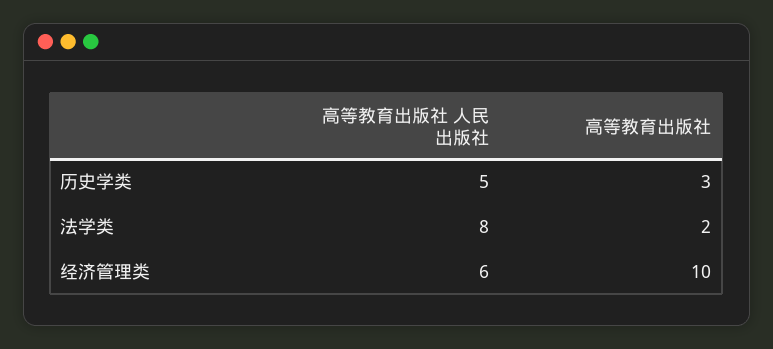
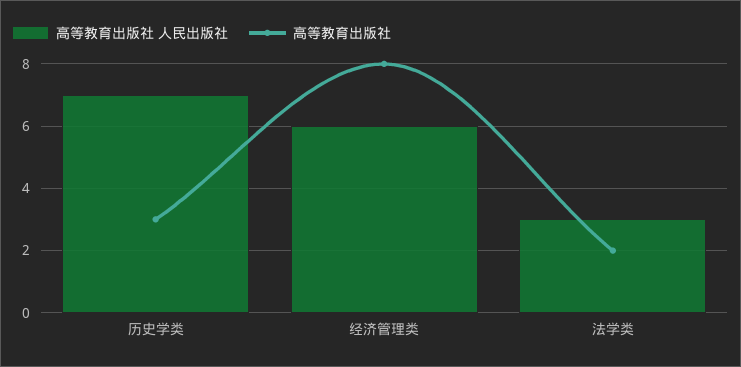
  {
    "高等教育出版社 人民出版社": {
-     "历史学类": 5,
+     "历史学类": 7,
-     "法学类": 8,
+     "法学类": 3,
      "经济管理类": 6
    },
    "高等教育出版社": {
      "历史学类": 3,
      "法学类": 2,
-     "经济管理类": 10
+     "经济管理类": 8
    }
  }

